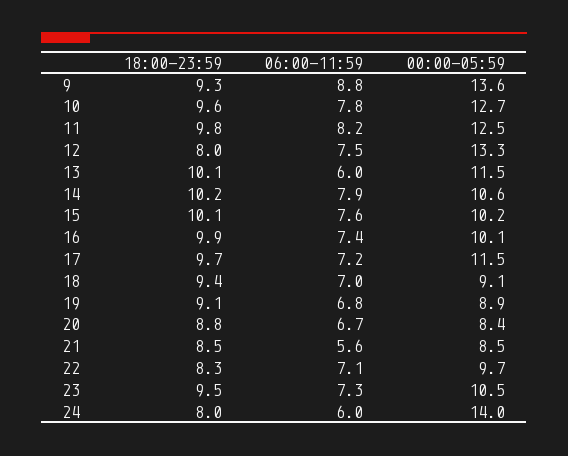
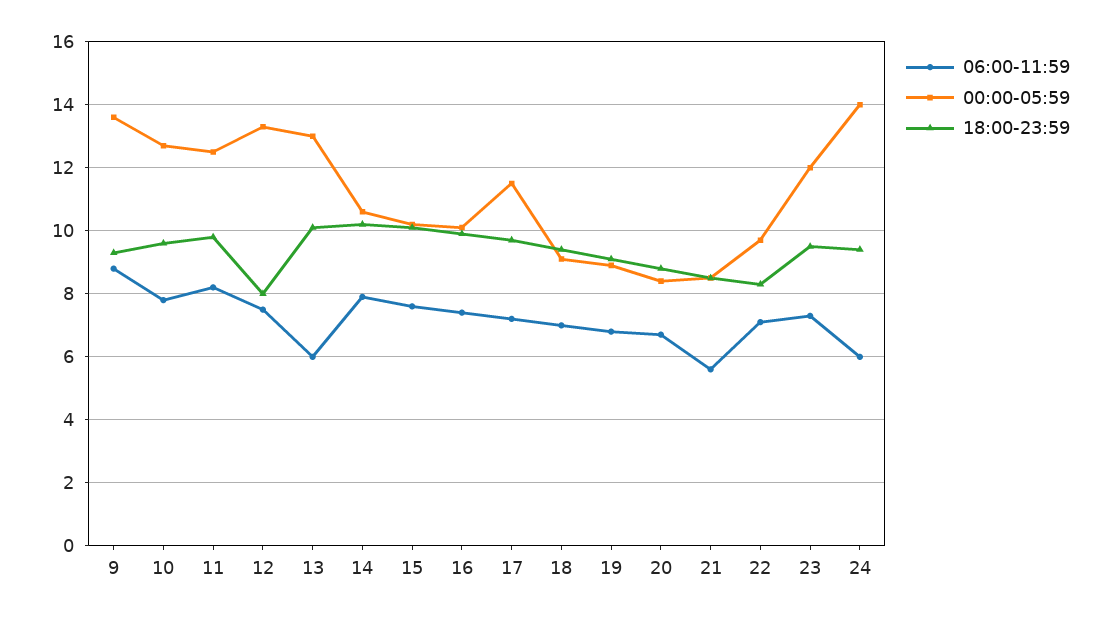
  {
    "18:00-23:59": {
      "9": 9.3,
      "10": 9.6,
      "11": 9.8,
      "12": 8,
      "13": 10.1,
      "14": 10.2,
      "15": 10.1,
      "16": 9.9,
      "17": 9.7,
      "18": 9.4,
      "19": 9.1,
      "20": 8.8,
      "21": 8.5,
      "22": 8.3,
      "23": 9.5,
-     "24": 8
+     "24": 9.5
    },
    "06:00-11:59": {
      "9": 8.8,
      "10": 7.8,
      "11": 8.2,
      "12": 7.5,
      "13": 6,
      "14": 7.9,
      "15": 7.6,
      "16": 7.4,
      "17": 7.2,
      "18": 7,
      "19": 6.8,
      "20": 6.7,
      "21": 5.6,
      "22": 7.1,
      "23": 7.3,
      "24": 6
    },
    "00:00-05:59": {
      "9": 13.6,
      "10": 12.7,
      "11": 12.5,
      "12": 13.3,
-     "13": 11.5,
+     "13": 13,
      "14": 10.6,
      "15": 10.2,
      "16": 10.1,
      "17": 11.5,
      "18": 9.1,
      "19": 8.9,
      "20": 8.4,
      "21": 8.5,
      "22": 9.7,
-     "23": 10.5,
+     "23": 12,
      "24": 14
    }
  }

